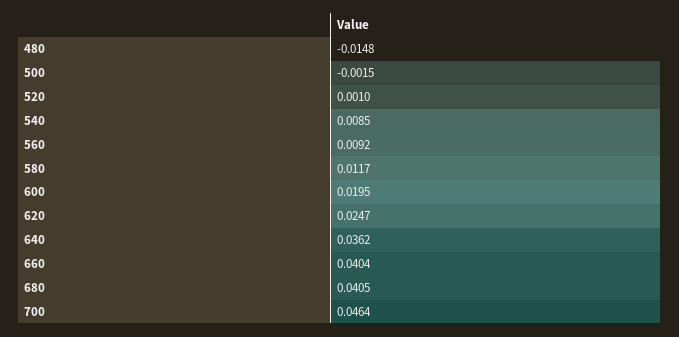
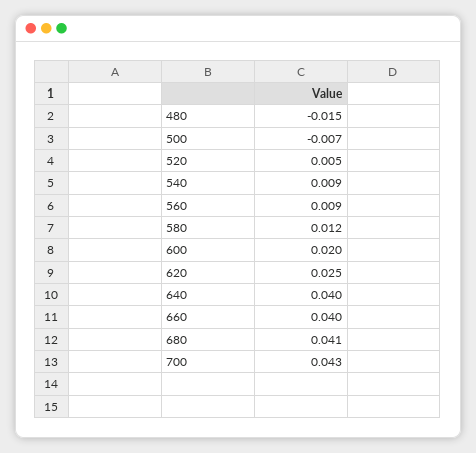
  {
    "480": -0.0148,
-   "500": -0.0015,
+   "500": -0.007,
-   "520": 0.001,
+   "520": 0.005,
    "540": 0.0085,
    "560": 0.0092,
    "580": 0.0117,
    "600": 0.0195,
    "620": 0.0247,
-   "640": 0.0362,
+   "640": 0.04,
    "660": 0.0404,
    "680": 0.0405,
-   "700": 0.0464
+   "700": 0.043
  }

